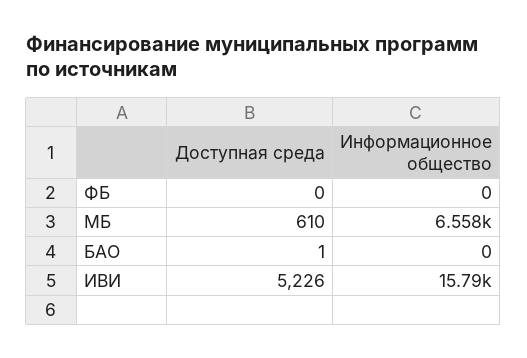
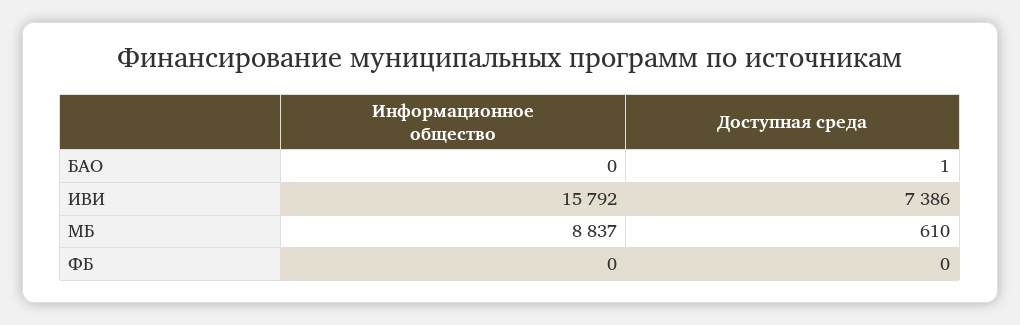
  {
    "Доступная среда": {
      "ФБ": 0,
      "МБ": 610,
      "БАО": 1,
-     "ИВИ": 5226
+     "ИВИ": 7386
    },
    "Информационное общество": {
      "ФБ": 0,
-     "МБ": 6558,
+     "МБ": 8837,
      "БАО": 0,
      "ИВИ": 15792
    }
  }

